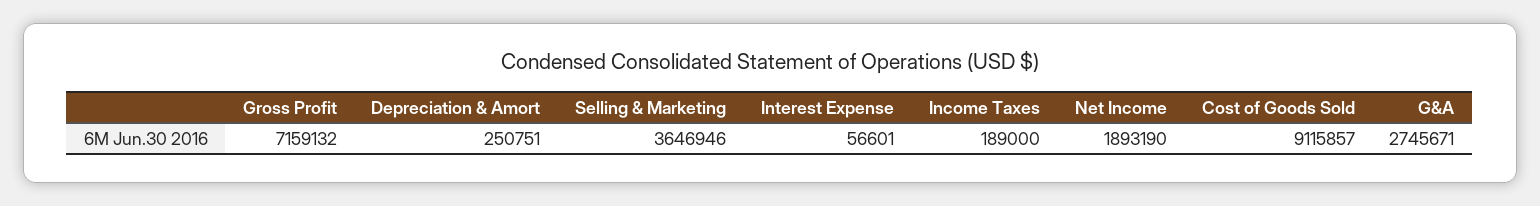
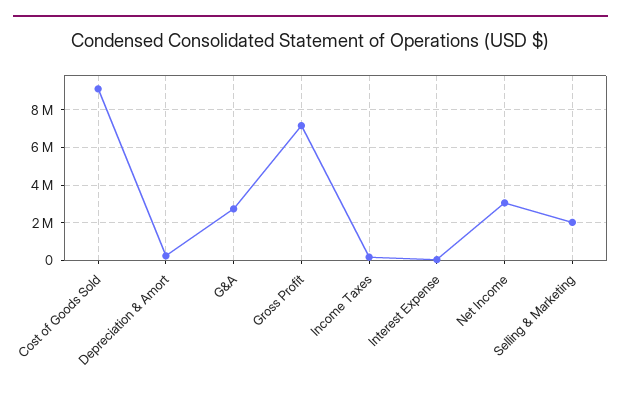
  {
    "Gross Profit": 7159132,
    "Depreciation & Amort": 250751,
-   "Selling & Marketing": 3646946,
+   "Selling & Marketing": 2000000,
    "Interest Expense": 56601,
    "Income Taxes": 189000,
-   "Net Income": 1893190,
+   "Net Income": 3000000,
    "Cost of Goods Sold": 9115857,
    "G&A": 2745671
  }

